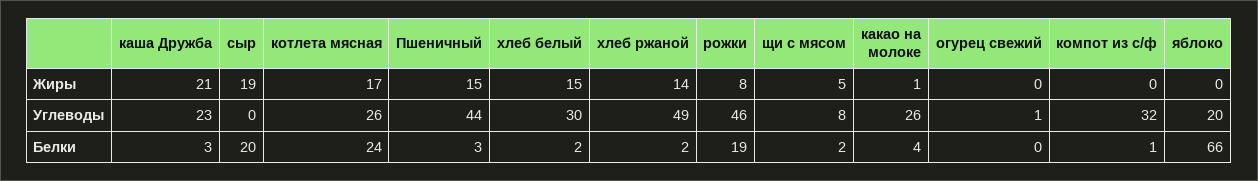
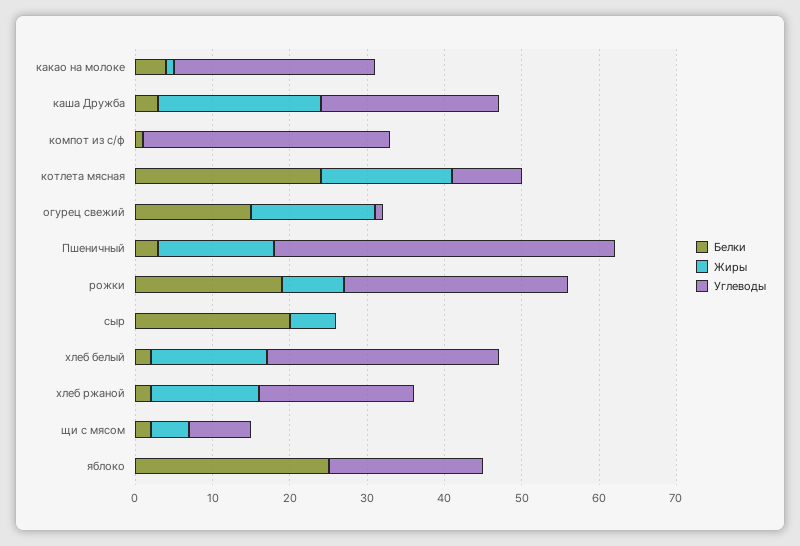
  {
    "Жиры": {
      "каша Дружба": 21,
-     "сыр": 19,
+     "сыр": 5,
      "котлета мясная": 17,
      "Пшеничный": 15,
      "хлеб белый": 15,
      "хлеб ржаной": 14,
      "рожки": 8,
      "щи с мясом": 5,
      "какао на молоке": 1,
-     "огурец свежий": 0,
+     "огурец свежий": 15,
      "компот из с/ф": 0,
      "яблоко": 0
    },
    "Углеводы": {
      "каша Дружба": 23,
      "сыр": 0,
-     "котлета мясная": 26,
+     "котлета мясная": 10,
      "Пшеничный": 44,
      "хлеб белый": 30,
-     "хлеб ржаной": 49,
+     "хлеб ржаной": 20,
-     "рожки": 46,
+     "рожки": 30,
      "щи с мясом": 8,
      "какао на молоке": 26,
      "огурец свежий": 1,
      "компот из с/ф": 32,
      "яблоко": 20
    },
    "Белки": {
      "каша Дружба": 3,
      "сыр": 20,
      "котлета мясная": 24,
      "Пшеничный": 3,
      "хлеб белый": 2,
      "хлеб ржаной": 2,
      "рожки": 19,
      "щи с мясом": 2,
      "какао на молоке": 4,
-     "огурец свежий": 0,
+     "огурец свежий": 15,
      "компот из с/ф": 1,
-     "яблоко": 66
+     "яблоко": 25
    }
  }

